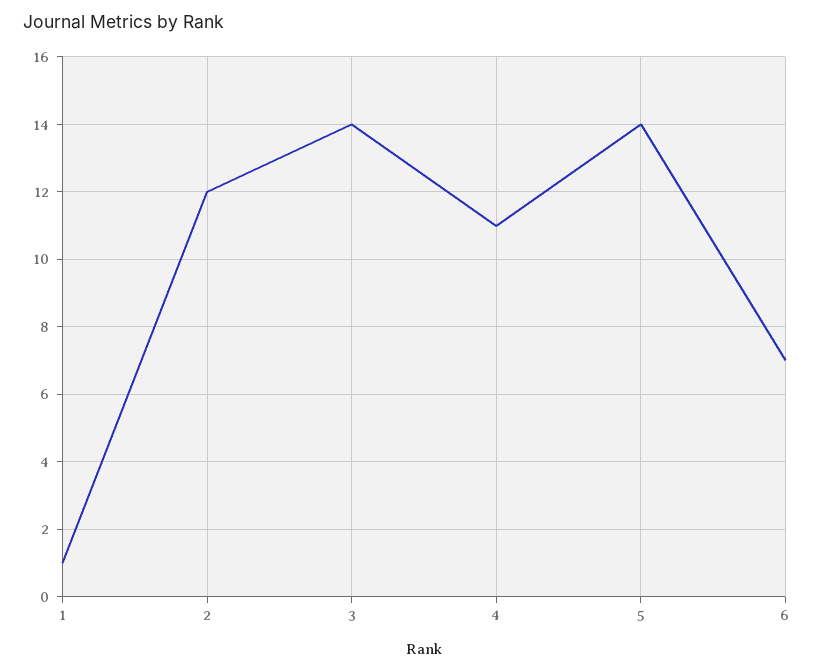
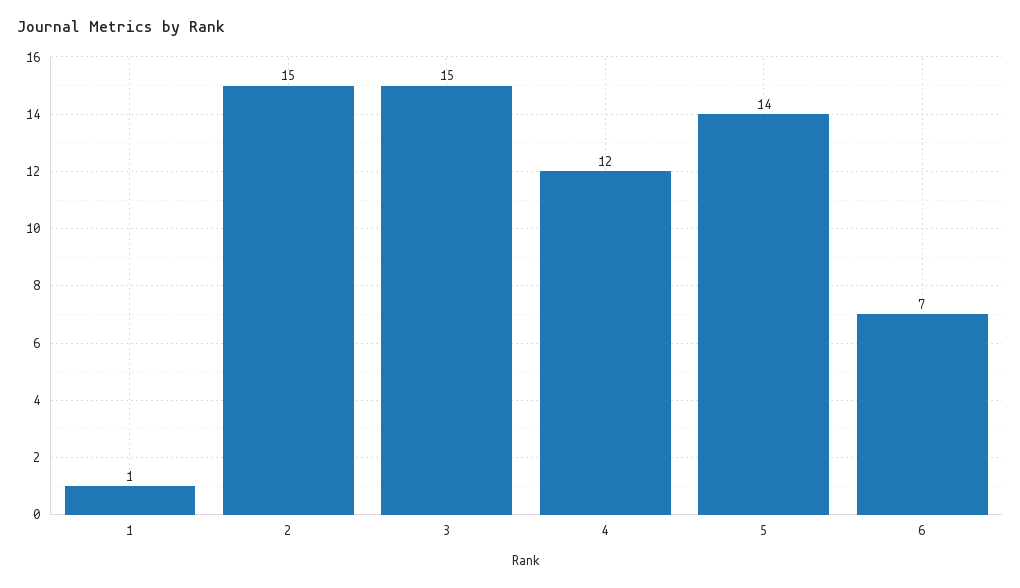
  {
    "1": 1,
-   "2": 12,
+   "2": 15,
-   "3": 14,
+   "3": 15,
-   "4": 11,
+   "4": 12,
    "5": 14,
    "6": 7
  }

